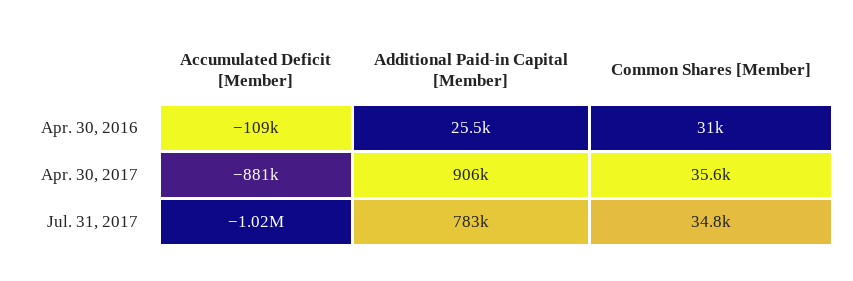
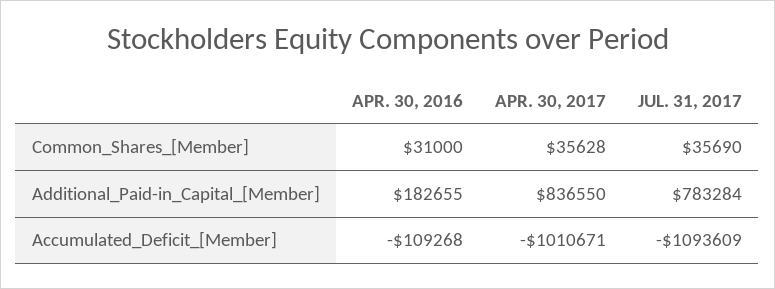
  {
    "Accumulated Deficit [Member]": {
      "Apr. 30, 2016": -109268,
-     "Apr. 30, 2017": -881000,
+     "Apr. 30, 2017": -1010671,
-     "Jul. 31, 2017": -1020000
+     "Jul. 31, 2017": -1093609
    },
    "Additional Paid-in Capital [Member]": {
-     "Apr. 30, 2016": 25500,
+     "Apr. 30, 2016": 182655,
-     "Apr. 30, 2017": 906000,
+     "Apr. 30, 2017": 836550,
      "Jul. 31, 2017": 783284
    },
    "Common Shares [Member]": {
      "Apr. 30, 2016": 31000,
      "Apr. 30, 2017": 35628,
-     "Jul. 31, 2017": 34800
+     "Jul. 31, 2017": 35690
    }
  }

